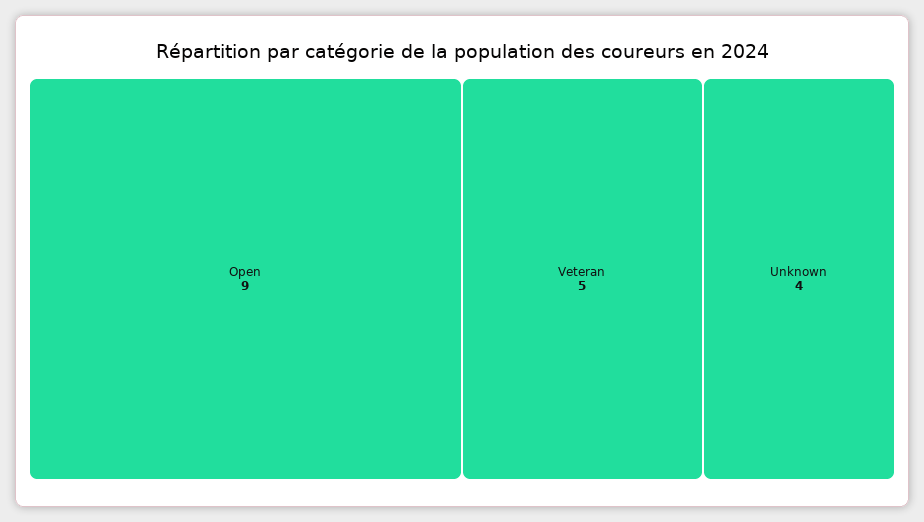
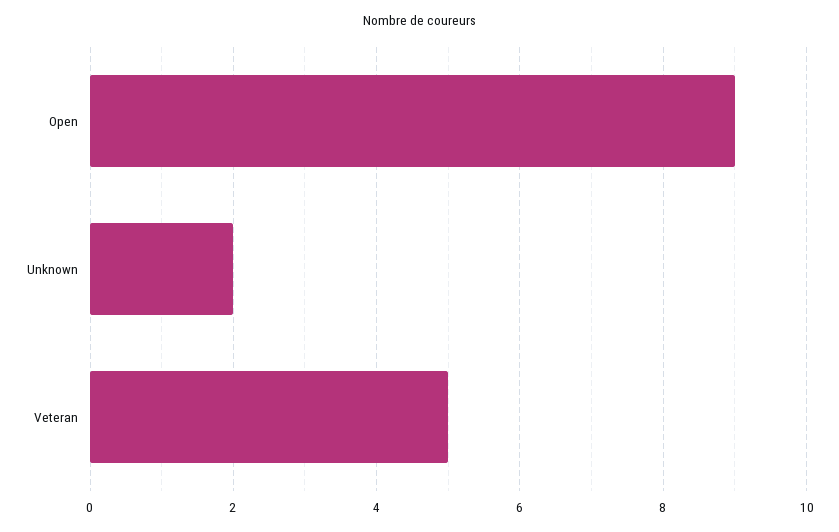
  {
    "Open": 9,
    "Veteran": 5,
-   "Unknown": 4
+   "Unknown": 2
  }

